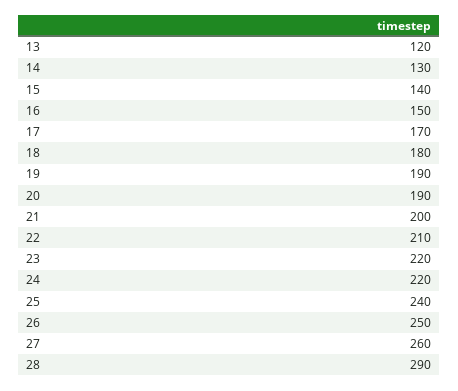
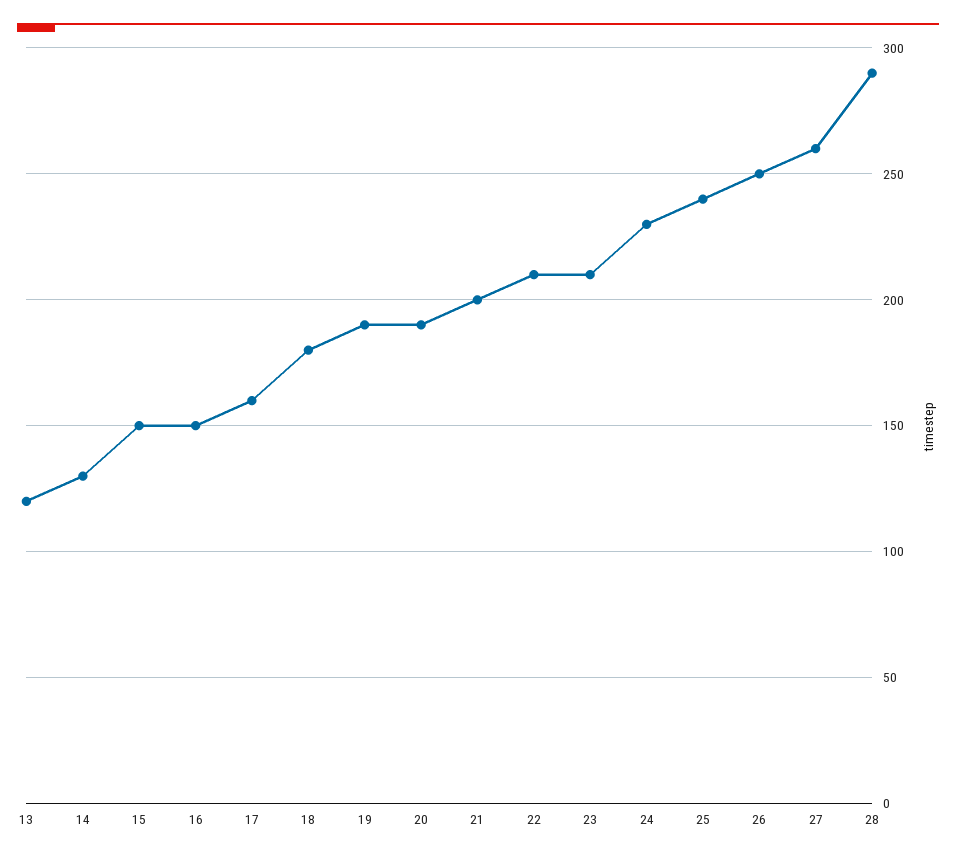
  {
    "13": 120,
    "14": 130,
-   "15": 140,
+   "15": 150,
    "16": 150,
-   "17": 170,
+   "17": 160,
    "18": 180,
    "19": 190,
    "20": 190,
    "21": 200,
    "22": 210,
-   "23": 220,
+   "23": 210,
-   "24": 220,
+   "24": 230,
    "25": 240,
    "26": 250,
    "27": 260,
    "28": 290
  }

